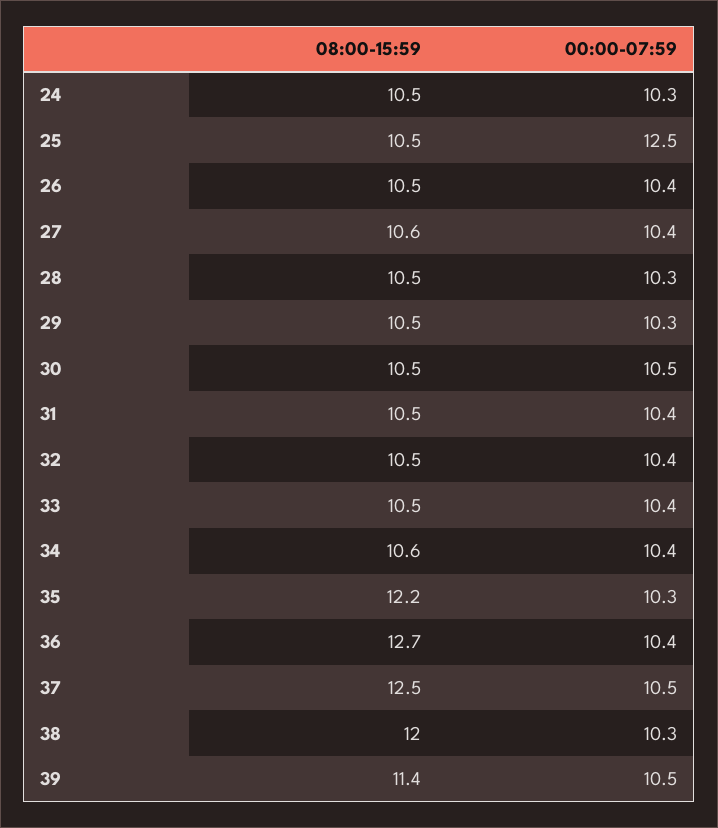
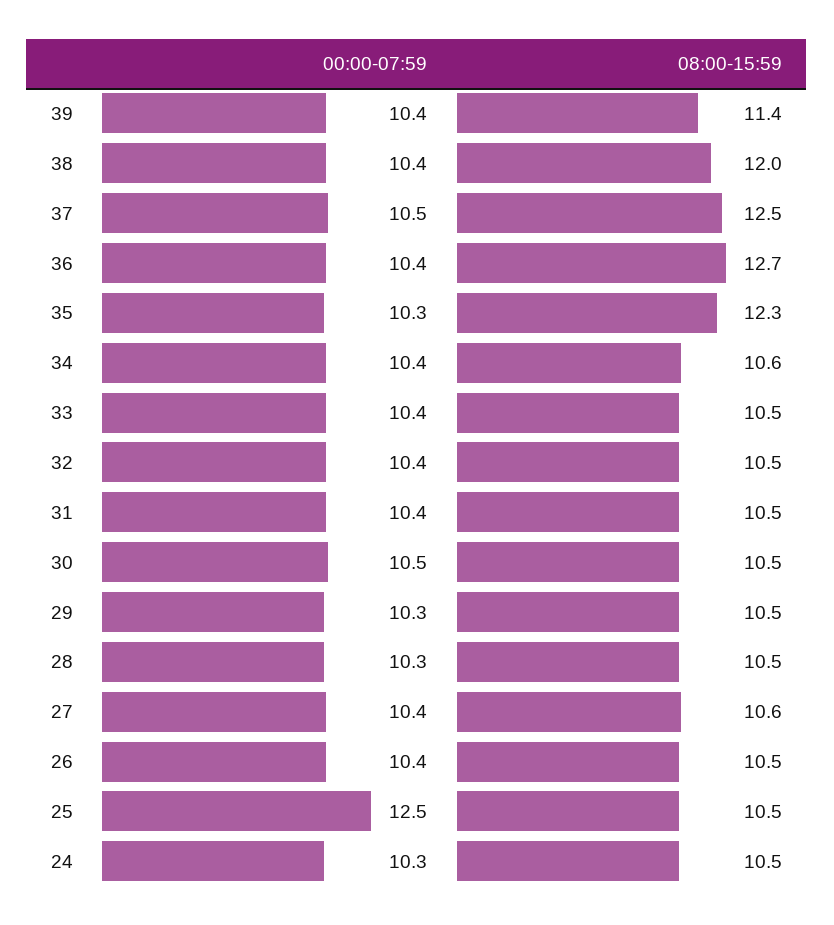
  {
    "08:00-15:59": {
      "24": 10.5,
      "25": 10.5,
      "26": 10.5,
      "27": 10.6,
      "28": 10.5,
      "29": 10.5,
      "30": 10.5,
      "31": 10.5,
      "32": 10.5,
      "33": 10.5,
      "34": 10.6,
-     "35": 12.2,
+     "35": 12.3,
      "36": 12.7,
      "37": 12.5,
      "38": 12,
      "39": 11.4
    },
    "00:00-07:59": {
      "24": 10.3,
      "25": 12.5,
      "26": 10.4,
      "27": 10.4,
      "28": 10.3,
      "29": 10.3,
      "30": 10.5,
      "31": 10.4,
      "32": 10.4,
      "33": 10.4,
      "34": 10.4,
      "35": 10.3,
      "36": 10.4,
      "37": 10.5,
-     "38": 10.3,
+     "38": 10.4,
-     "39": 10.5
+     "39": 10.4
    }
  }

